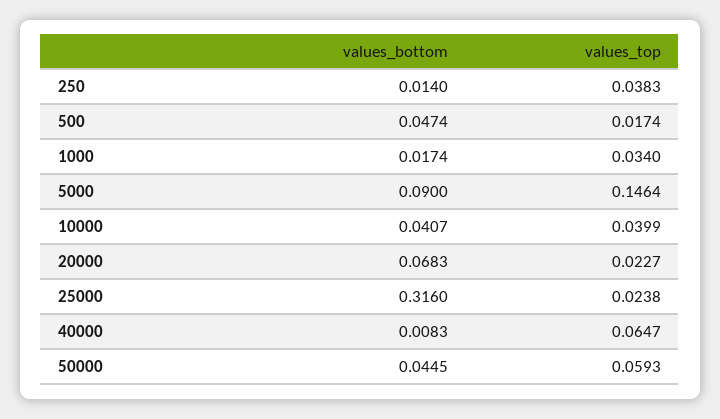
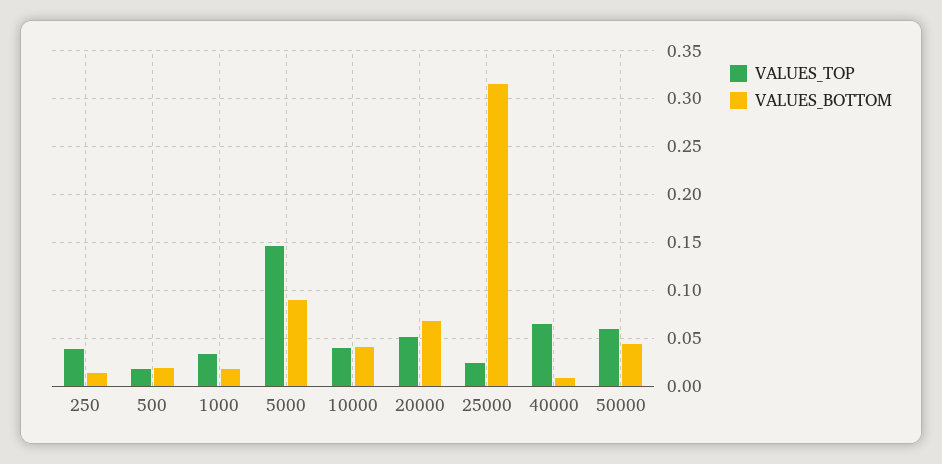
  {
    "values_bottom": {
      "250": 0.014,
-     "500": 0.0474,
+     "500": 0.02,
      "1000": 0.0174,
      "5000": 0.09,
      "10000": 0.0407,
      "20000": 0.0683,
      "25000": 0.316,
      "40000": 0.0083,
      "50000": 0.0445
    },
    "values_top": {
      "250": 0.0383,
      "500": 0.0174,
      "1000": 0.034,
      "5000": 0.1464,
      "10000": 0.0399,
-     "20000": 0.0227,
+     "20000": 0.05,
      "25000": 0.0238,
      "40000": 0.0647,
      "50000": 0.0593
    }
  }

